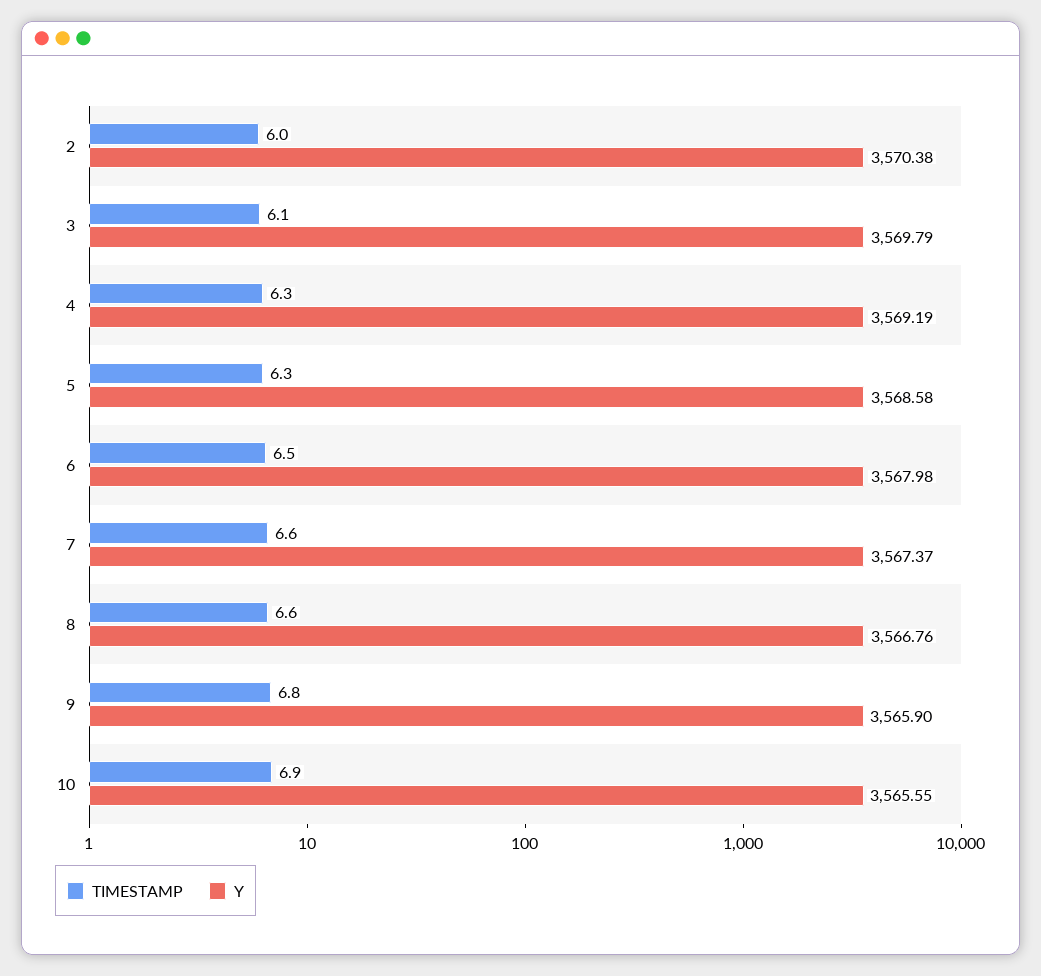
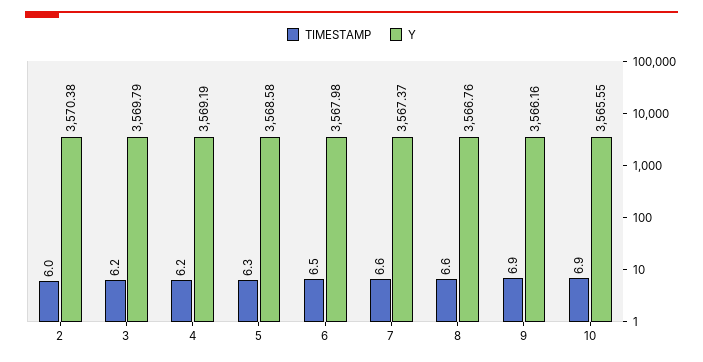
  {
    "TIMESTAMP": {
      "2": 6,
-     "3": 6.1,
+     "3": 6.2,
-     "4": 6.3,
+     "4": 6.2,
      "5": 6.3,
      "6": 6.5,
      "7": 6.6,
      "8": 6.6,
-     "9": 6.8,
+     "9": 6.9,
      "10": 6.9
    },
    "Y": {
      "2": 3570.38,
      "3": 3569.79,
      "4": 3569.19,
      "5": 3568.58,
      "6": 3567.98,
      "7": 3567.37,
      "8": 3566.76,
-     "9": 3565.9,
+     "9": 3566.16,
      "10": 3565.55
    }
  }

